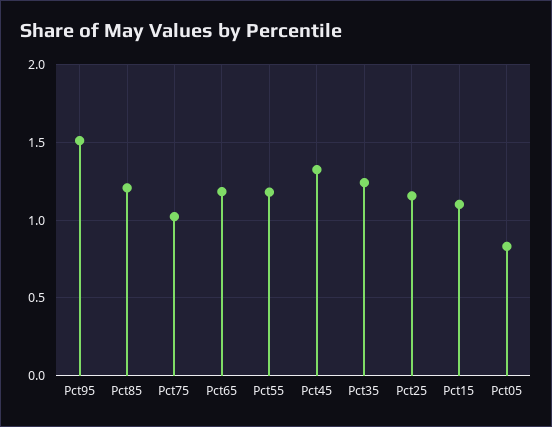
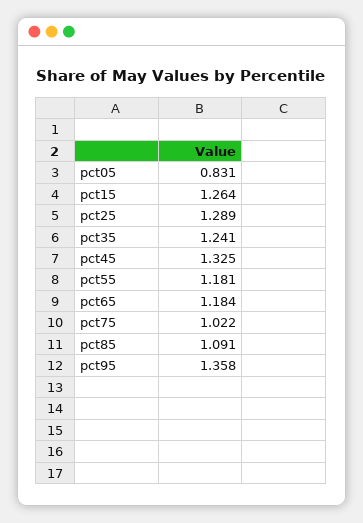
  {
-   "Pct95": 1.5,
+   "Pct95": 1.358,
-   "Pct85": 1.2,
+   "Pct85": 1.091,
    "Pct75": 1.022,
    "Pct65": 1.184,
    "Pct55": 1.181,
    "Pct45": 1.325,
    "Pct35": 1.241,
-   "Pct25": 1.15,
+   "Pct25": 1.289,
-   "Pct15": 1.1,
+   "Pct15": 1.264,
    "Pct05": 0.831
  }

